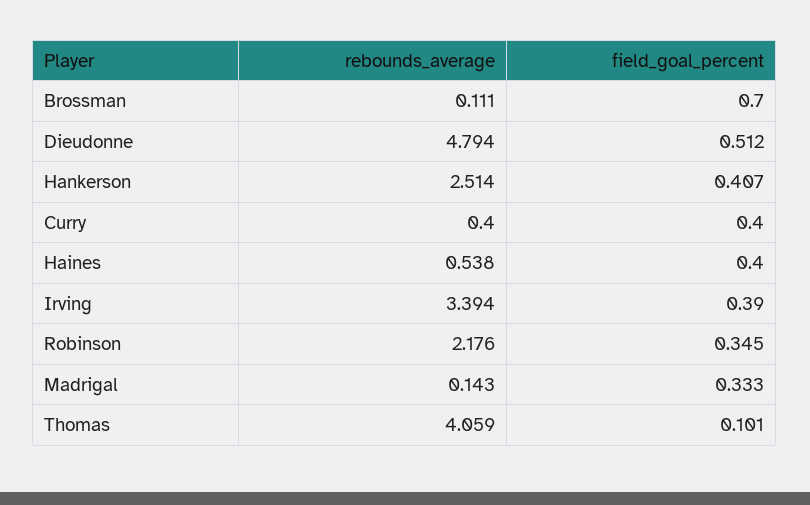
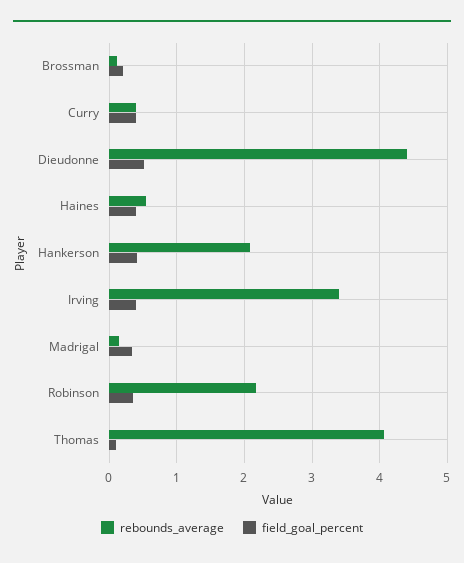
  {
    "rebounds_average": {
      "Brossman": 0.111,
-     "Dieudonne": 4.794,
+     "Dieudonne": 4.4,
-     "Hankerson": 2.514,
+     "Hankerson": 2.1,
      "Curry": 0.4,
      "Haines": 0.538,
      "Irving": 3.394,
      "Robinson": 2.176,
      "Madrigal": 0.143,
      "Thomas": 4.059
    },
    "field_goal_percent": {
-     "Brossman": 0.7,
+     "Brossman": 0.2,
      "Dieudonne": 0.512,
      "Hankerson": 0.407,
      "Curry": 0.4,
      "Haines": 0.4,
      "Irving": 0.39,
      "Robinson": 0.345,
      "Madrigal": 0.333,
      "Thomas": 0.101
    }
  }

